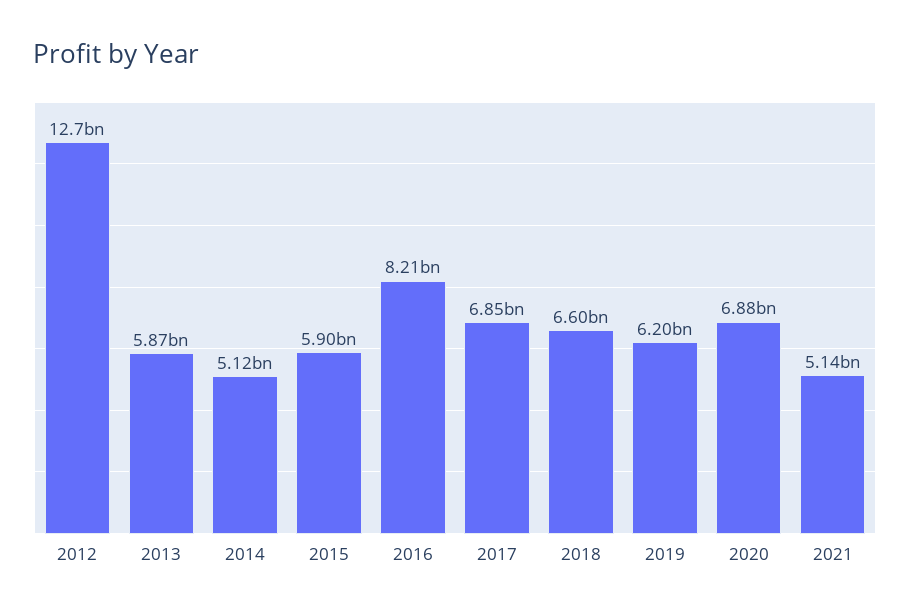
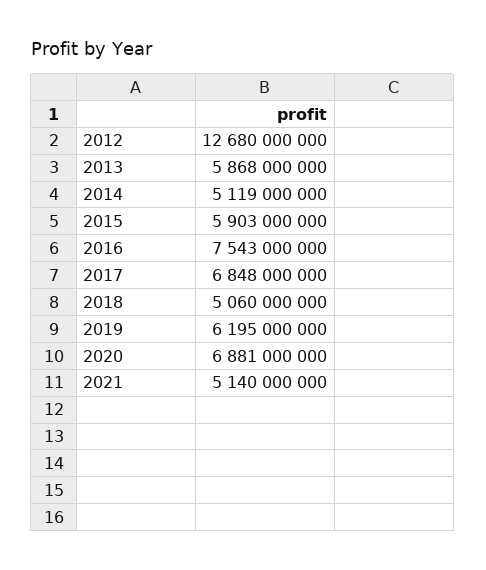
  {
    "2012": 12680000000,
    "2013": 5868000000,
    "2014": 5119000000,
    "2015": 5903000000,
-   "2016": 8210000000,
+   "2016": 7543000000,
    "2017": 6848000000,
-   "2018": 6600000000,
+   "2018": 5060000000,
    "2019": 6195000000,
    "2020": 6881000000,
    "2021": 5140000000
  }

